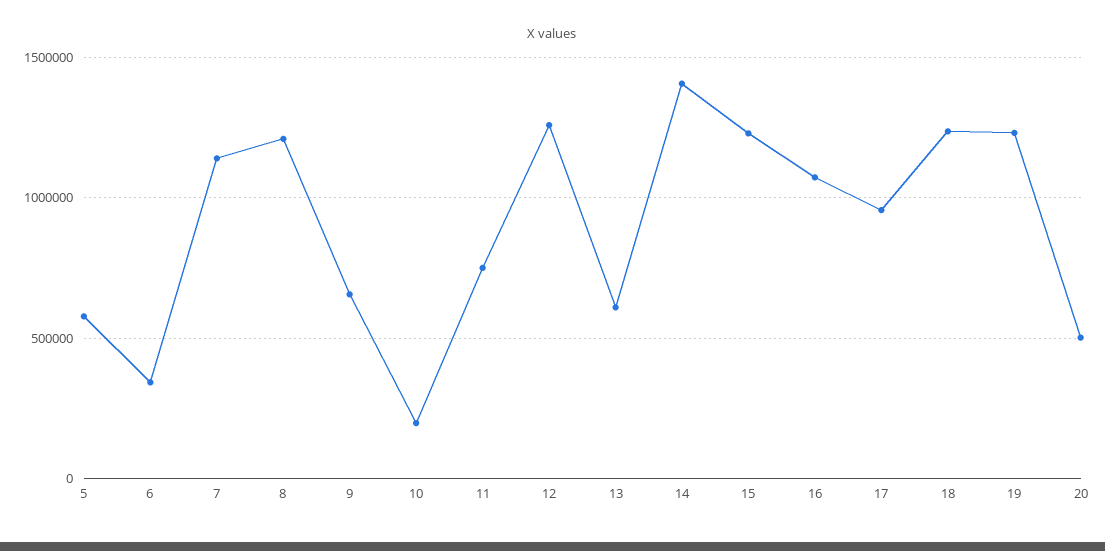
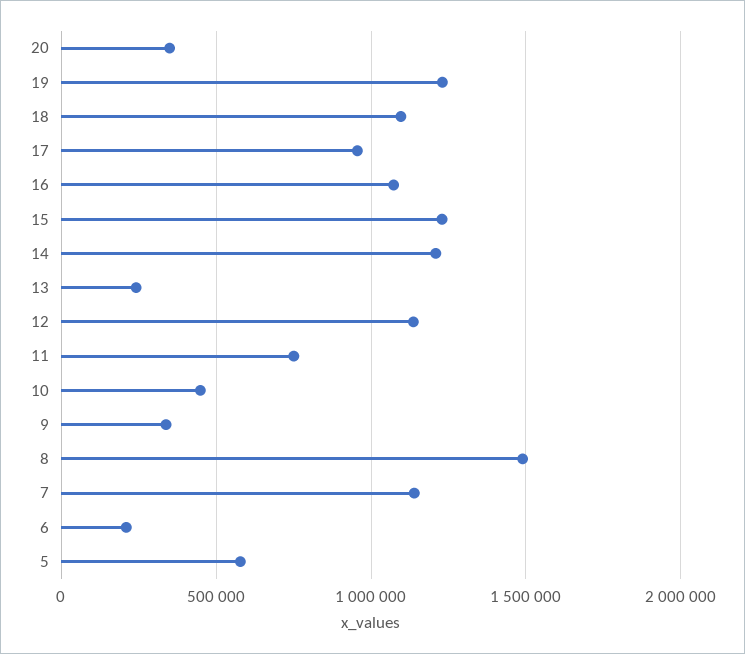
  {
    "5": 600000,
-   "6": 350000,
+   "6": 200000,
    "7": 1150000,
-   "8": 1200000,
+   "8": 1500000,
-   "9": 650000,
+   "9": 350000,
-   "10": 200000,
+   "10": 450000,
    "11": 750000,
-   "12": 1250000,
+   "12": 1150000,
-   "13": 600000,
+   "13": 250000,
-   "14": 1400000,
+   "14": 1200000,
    "15": 1250000,
    "16": 1050000,
    "17": 950000,
-   "18": 1250000,
+   "18": 1100000,
    "19": 1250000,
-   "20": 500000
+   "20": 350000
  }

